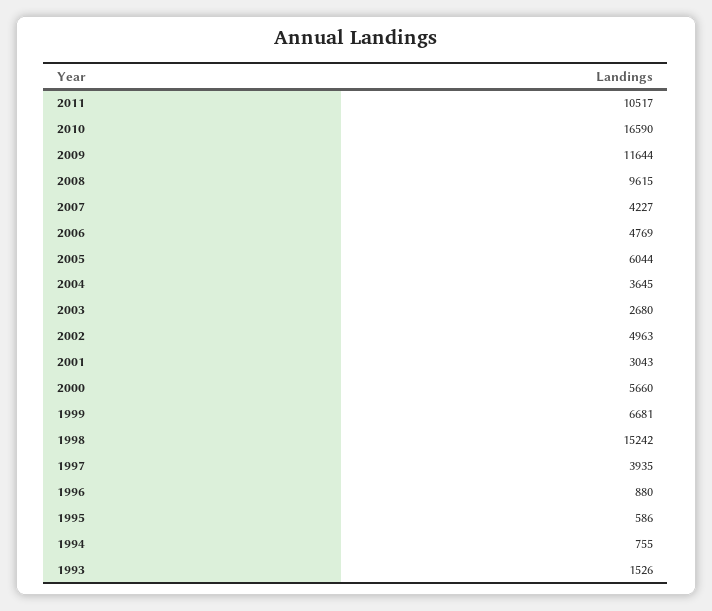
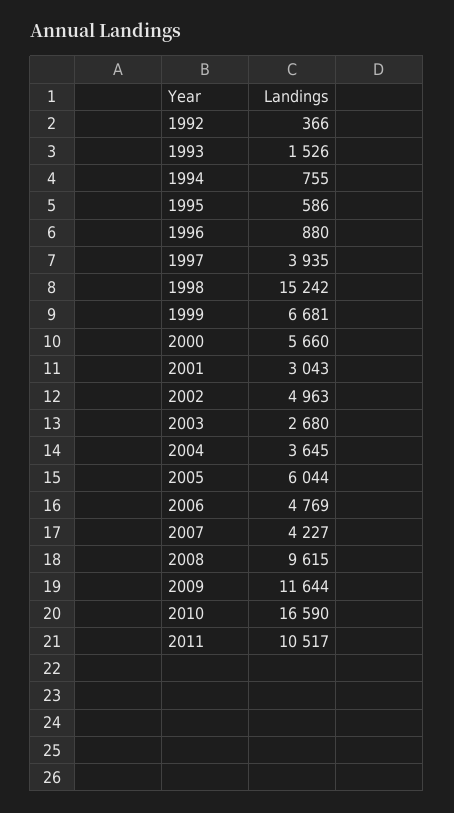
  {
    "2011": 10517,
    "2010": 16590,
    "2009": 11644,
    "2008": 9615,
    "2007": 4227,
    "2006": 4769,
    "2005": 6044,
    "2004": 3645,
    "2003": 2680,
    "2002": 4963,
    "2001": 3043,
    "2000": 5660,
    "1999": 6681,
    "1998": 15242,
    "1997": 3935,
    "1996": 880,
    "1995": 586,
    "1994": 755,
-   "1993": 1526
+   "1993": 1526,
+   "1992": 366
  }

